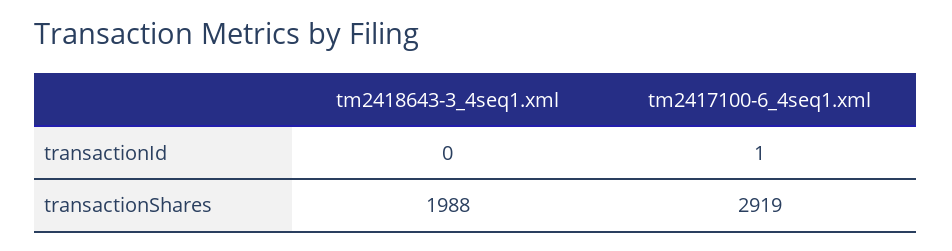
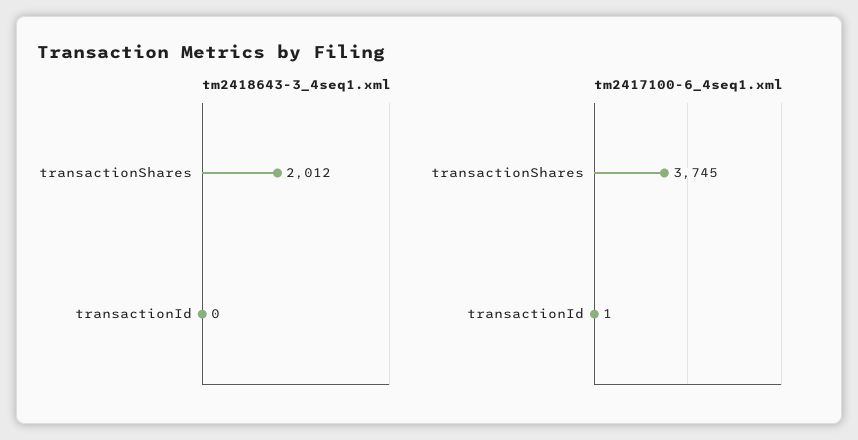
  {
    "tm2418643-3_4seq1.xml": {
      "transactionId": 0,
-     "transactionShares": 1988
+     "transactionShares": 2012
    },
    "tm2417100-6_4seq1.xml": {
      "transactionId": 1,
-     "transactionShares": 2919
+     "transactionShares": 3745
    }
  }

